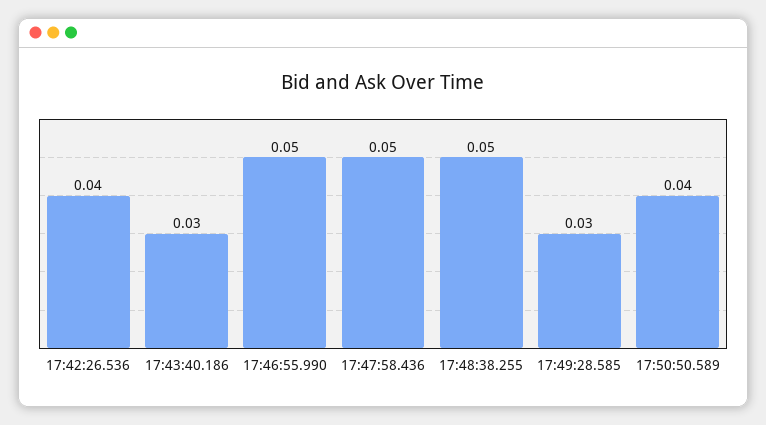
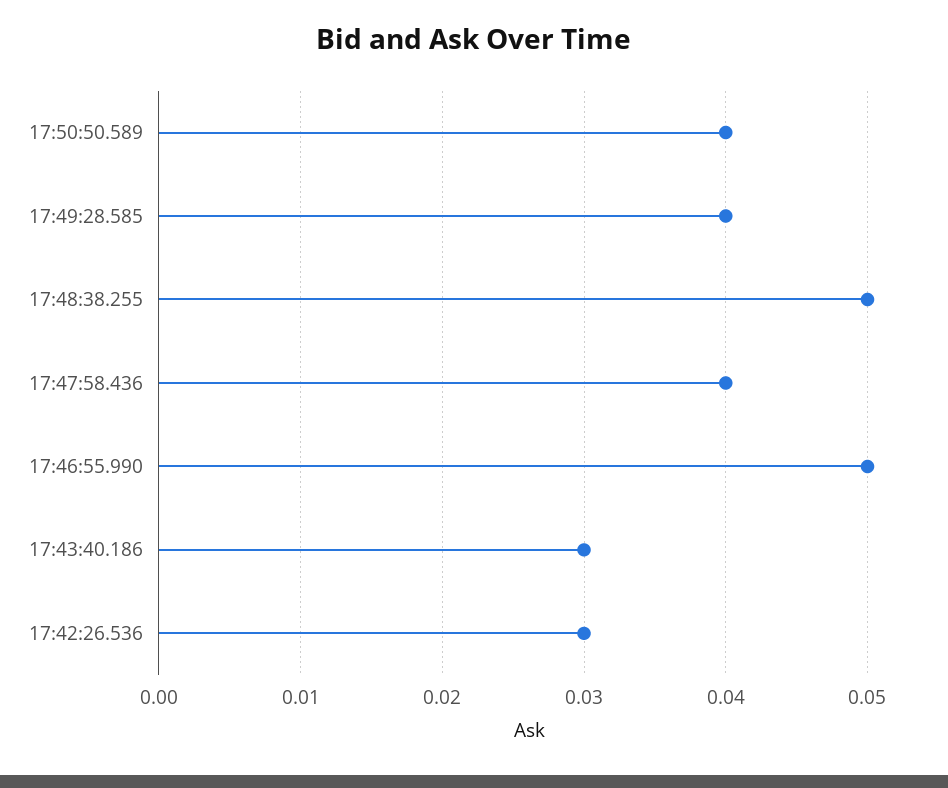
  {
-   "17:42:26.536": 0.04,
+   "17:42:26.536": 0.03,
    "17:43:40.186": 0.03,
    "17:46:55.990": 0.05,
-   "17:47:58.436": 0.05,
+   "17:47:58.436": 0.04,
    "17:48:38.255": 0.05,
-   "17:49:28.585": 0.03,
+   "17:49:28.585": 0.04,
    "17:50:50.589": 0.04
  }

